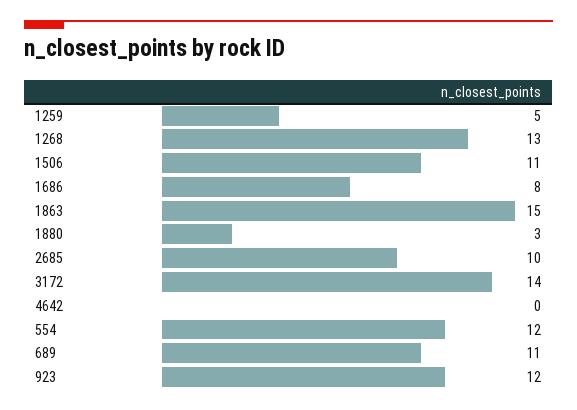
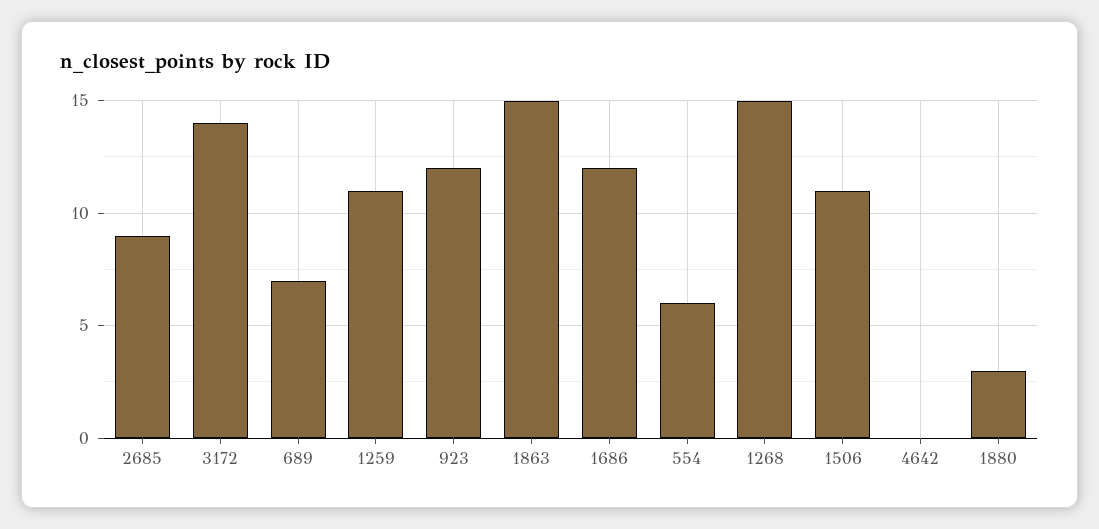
  {
-   "1259": 5,
+   "1259": 11,
-   "1268": 13,
+   "1268": 15,
    "1506": 11,
-   "1686": 8,
+   "1686": 12,
    "1863": 15,
    "1880": 3,
-   "2685": 10,
+   "2685": 9,
    "3172": 14,
    "4642": 0,
-   "554": 12,
+   "554": 6,
-   "689": 11,
+   "689": 7,
    "923": 12
  }

